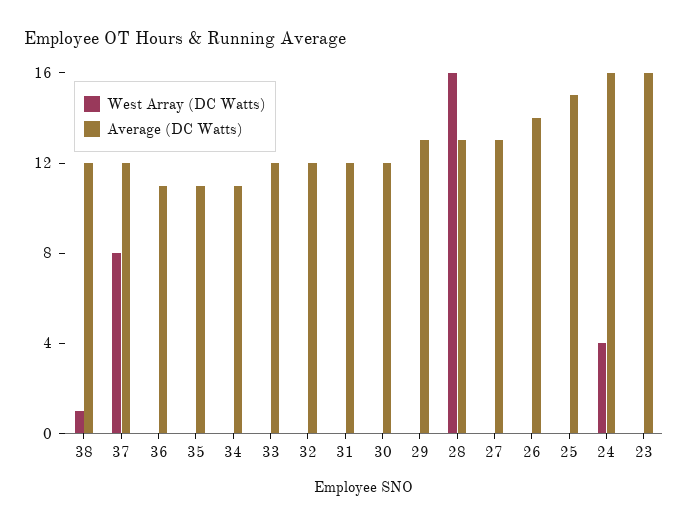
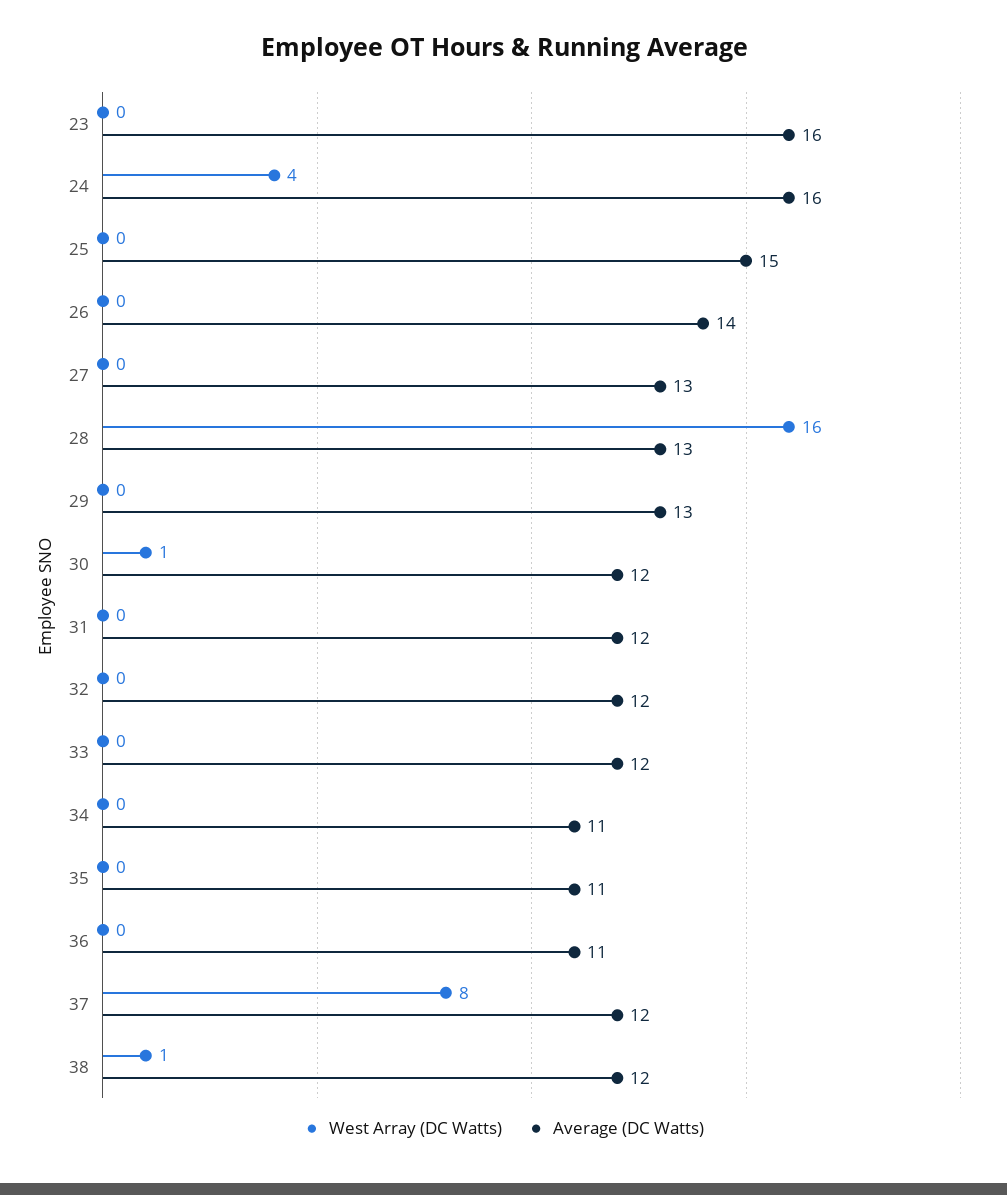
  {
    "West Array (DC Watts)": {
      "38": 1,
      "37": 8,
      "36": 0,
      "35": 0,
      "34": 0,
      "33": 0,
      "32": 0,
      "31": 0,
-     "30": 0,
+     "30": 1,
      "29": 0,
      "28": 16,
      "27": 0,
      "26": 0,
      "25": 0,
      "24": 4,
      "23": 0
    },
    "Average (DC Watts)": {
      "38": 12,
      "37": 12,
      "36": 11,
      "35": 11,
      "34": 11,
      "33": 12,
      "32": 12,
      "31": 12,
      "30": 12,
      "29": 13,
      "28": 13,
      "27": 13,
      "26": 14,
      "25": 15,
      "24": 16,
      "23": 16
    }
  }

